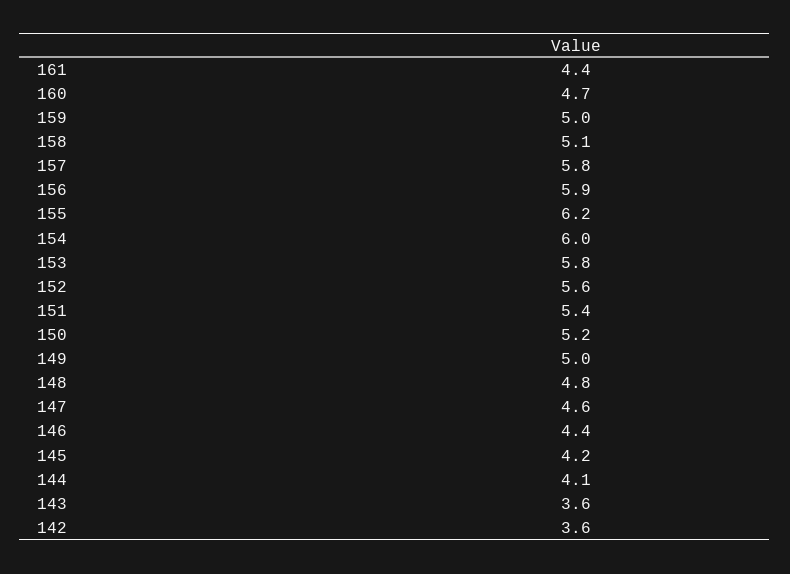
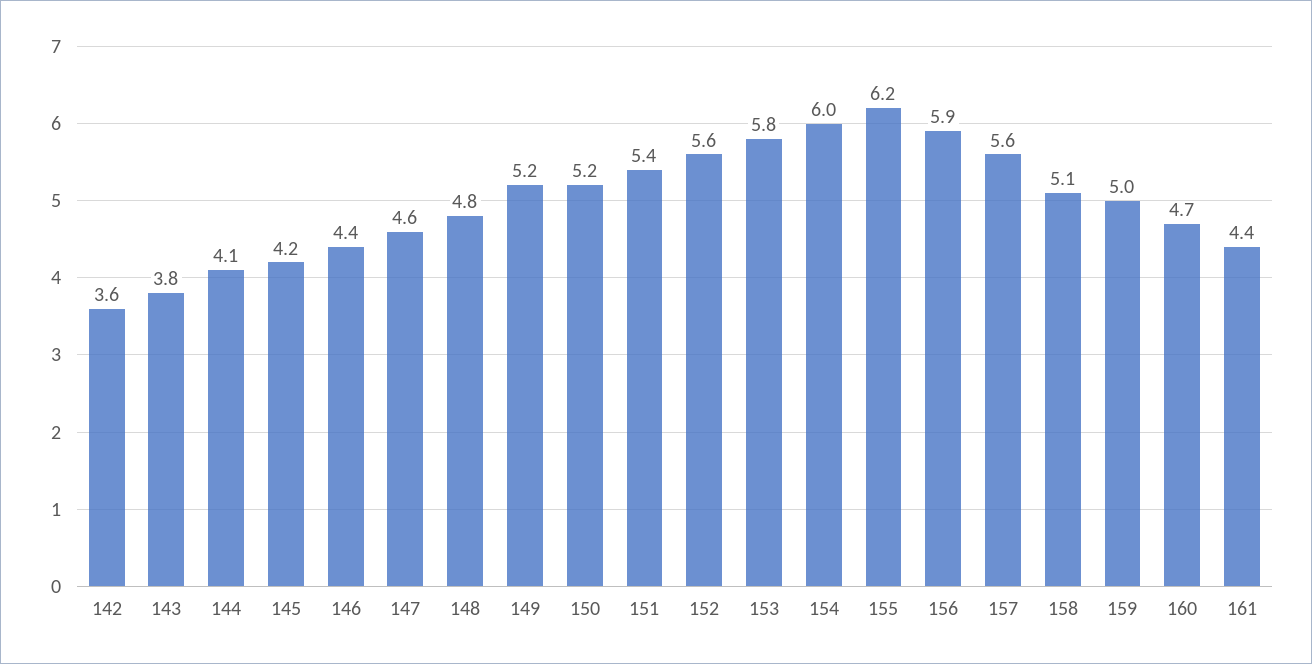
  {
    "161": 4.4,
    "160": 4.7,
    "159": 5,
    "158": 5.1,
-   "157": 5.8,
+   "157": 5.6,
    "156": 5.9,
    "155": 6.2,
    "154": 6,
    "153": 5.8,
    "152": 5.6,
    "151": 5.4,
    "150": 5.2,
-   "149": 5,
+   "149": 5.2,
    "148": 4.8,
    "147": 4.6,
    "146": 4.4,
    "145": 4.2,
    "144": 4.1,
-   "143": 3.6,
+   "143": 3.8,
    "142": 3.6
  }

